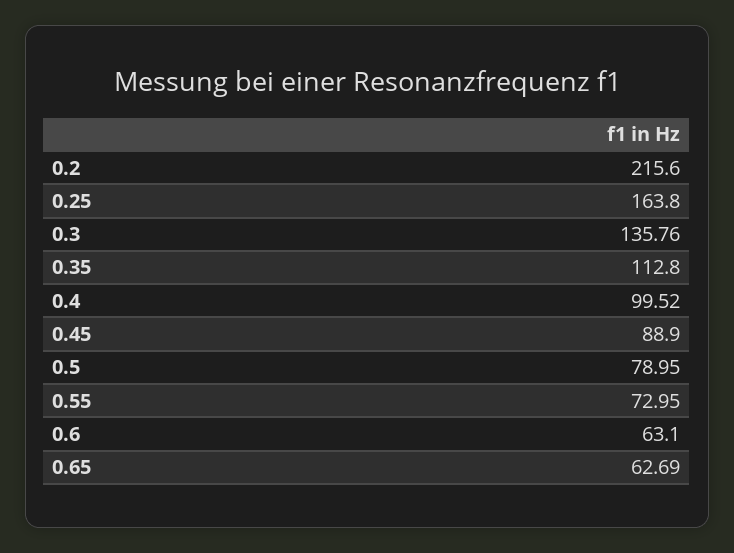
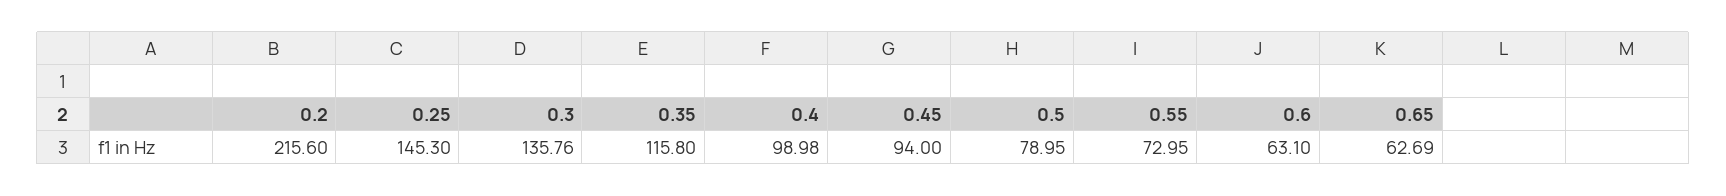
  {
    "0.2": 215.6,
-   "0.25": 163.8,
+   "0.25": 145.3,
    "0.3": 135.76,
-   "0.35": 112.8,
+   "0.35": 115.8,
-   "0.4": 99.52,
+   "0.4": 98.98,
-   "0.45": 88.9,
+   "0.45": 94,
    "0.5": 78.95,
    "0.55": 72.95,
    "0.6": 63.1,
    "0.65": 62.69
  }

